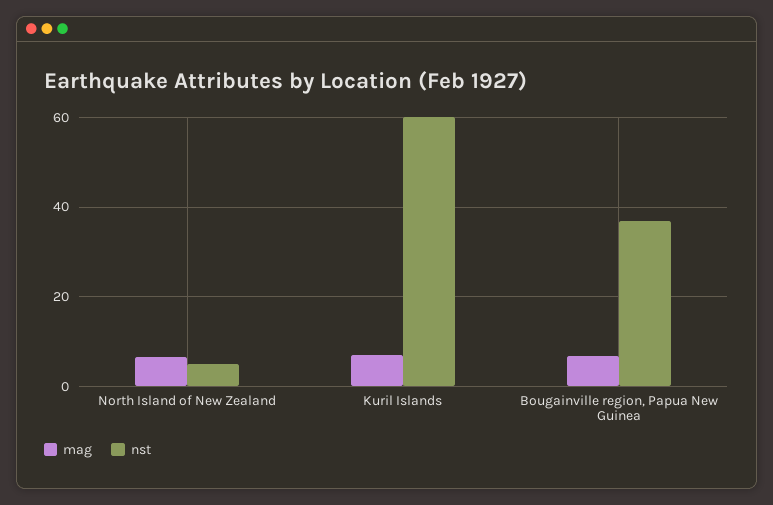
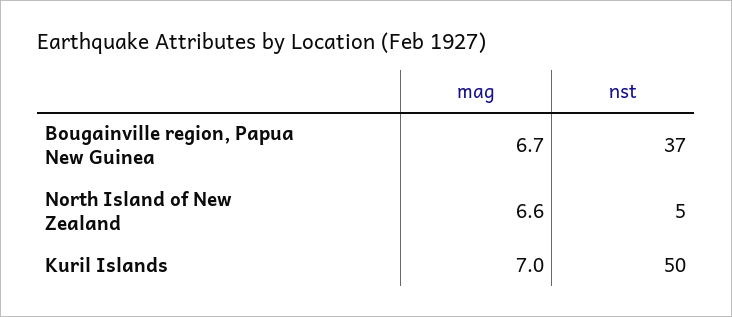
  {
    "mag": {
      "North Island of New Zealand": 6.6,
      "Kuril Islands": 7,
      "Bougainville region, Papua New Guinea": 6.7
    },
    "nst": {
      "North Island of New Zealand": 5,
-     "Kuril Islands": 60,
+     "Kuril Islands": 50,
      "Bougainville region, Papua New Guinea": 37
    }
  }

